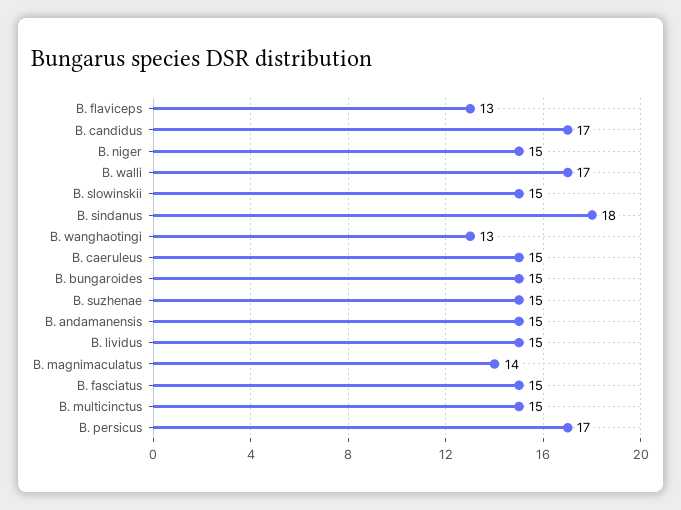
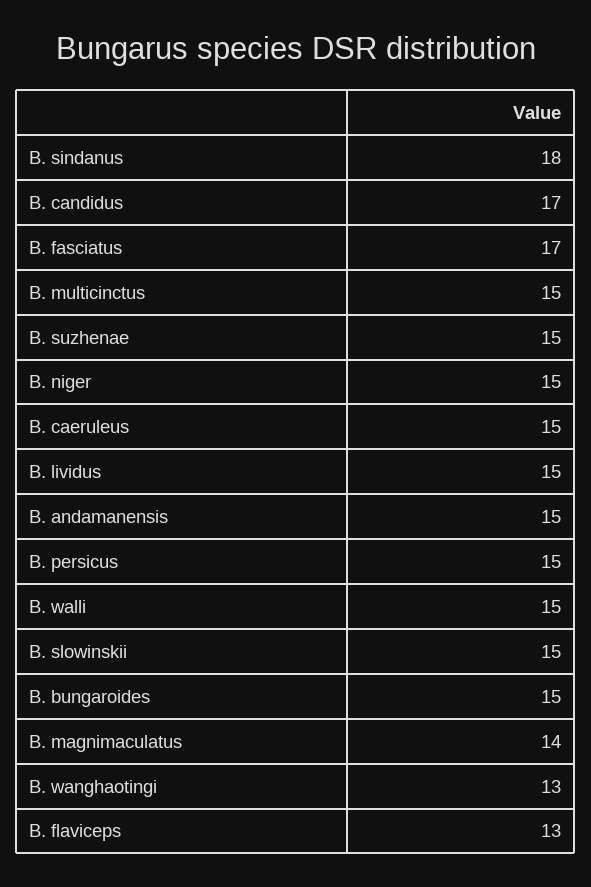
  {
    "B. flaviceps": 13,
    "B. candidus": 17,
    "B. niger": 15,
-   "B. walli": 17,
+   "B. walli": 15,
    "B. slowinskii": 15,
    "B. sindanus": 18,
    "B. wanghaotingi": 13,
    "B. caeruleus": 15,
    "B. bungaroides": 15,
    "B. suzhenae": 15,
    "B. andamanensis": 15,
    "B. lividus": 15,
    "B. magnimaculatus": 14,
-   "B. fasciatus": 15,
+   "B. fasciatus": 17,
    "B. multicinctus": 15,
-   "B. persicus": 17
+   "B. persicus": 15
  }

